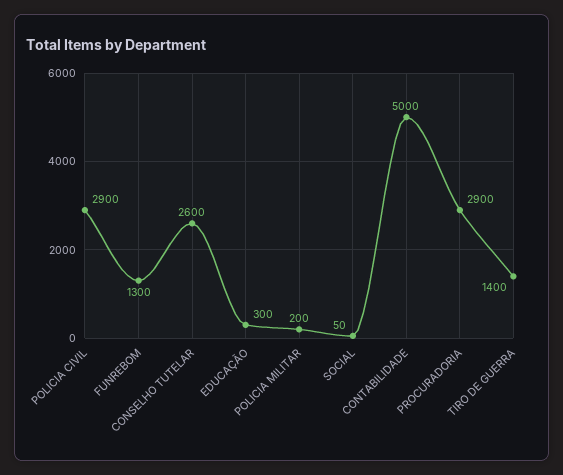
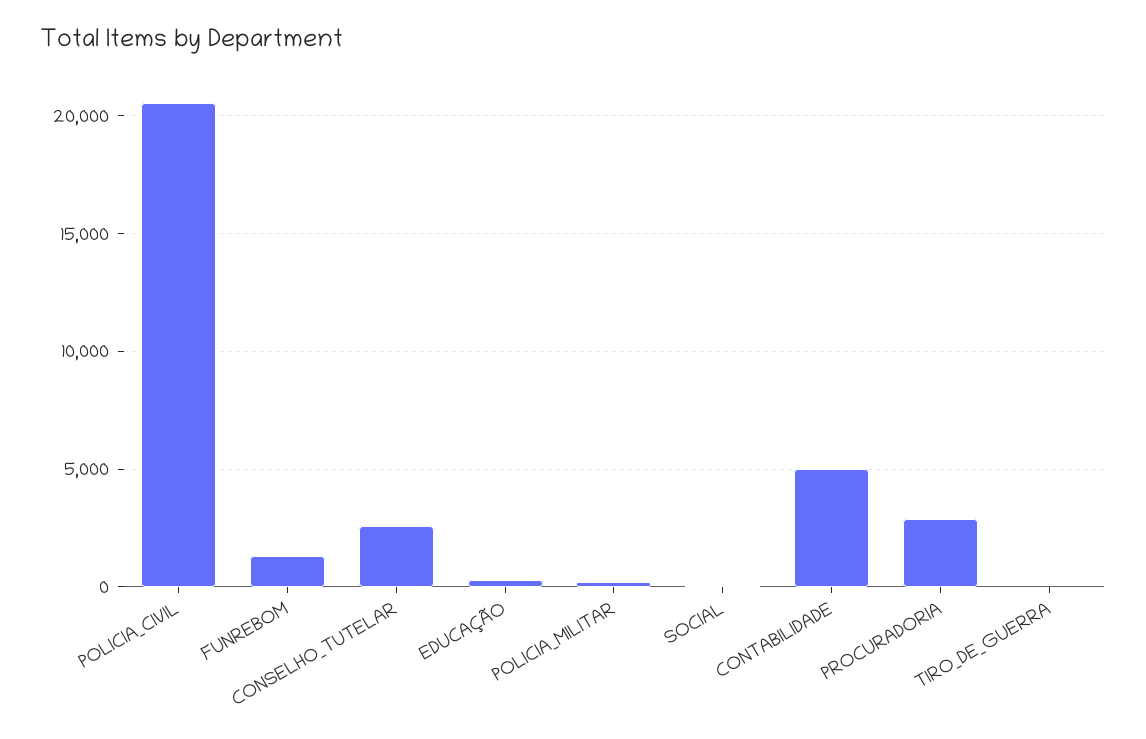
  {
-   "POLICIA CIVIL": 2900,
+   "POLICIA CIVIL": 20500,
    "FUNREBOM": 1300,
    "CONSELHO TUTELAR": 2600,
    "EDUCAÇÃO": 300,
    "POLICIA MILITAR": 200,
    "SOCIAL": 50,
    "CONTABILIDADE": 5000,
    "PROCURADORIA": 2900,
-   "TIRO DE GUERRA": 1400
+   "TIRO DE GUERRA": 0
  }

